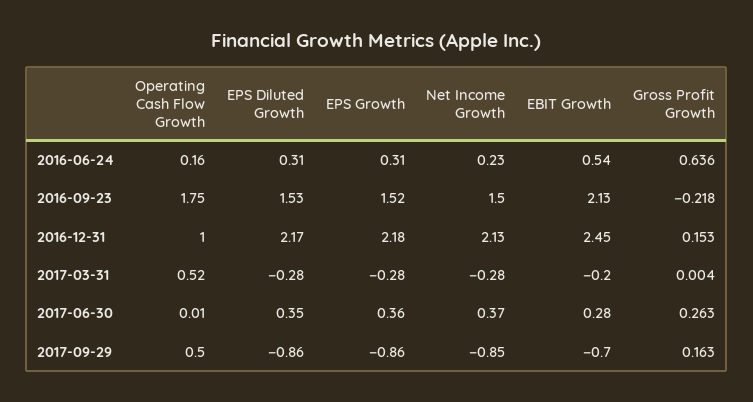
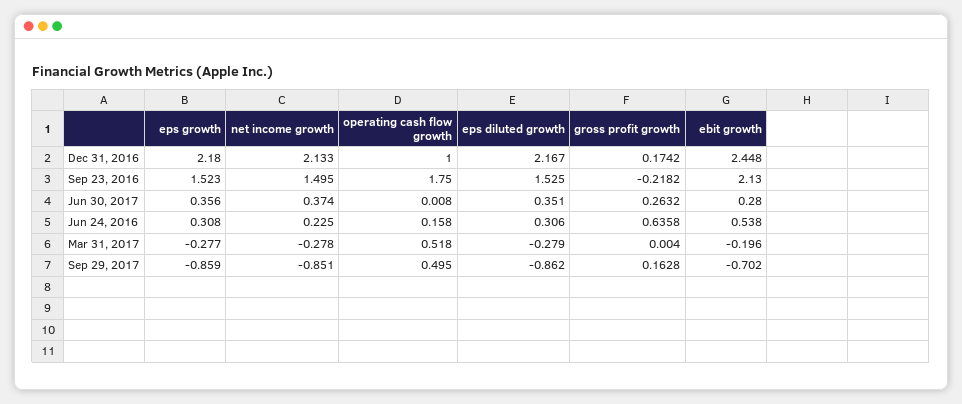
  {
    "Operating Cash Flow Growth": {
      "2016-06-24": 0.158,
      "2016-09-23": 1.75,
      "2016-12-31": 1,
      "2017-03-31": 0.518,
      "2017-06-30": 0.008,
      "2017-09-29": 0.495
    },
    "EPS Diluted Growth": {
      "2016-06-24": 0.306,
      "2016-09-23": 1.525,
      "2016-12-31": 2.167,
      "2017-03-31": -0.279,
      "2017-06-30": 0.351,
      "2017-09-29": -0.862
    },
    "EPS Growth": {
      "2016-06-24": 0.308,
      "2016-09-23": 1.523,
      "2016-12-31": 2.18,
      "2017-03-31": -0.277,
      "2017-06-30": 0.356,
      "2017-09-29": -0.859
    },
    "Net Income Growth": {
      "2016-06-24": 0.225,
      "2016-09-23": 1.495,
      "2016-12-31": 2.133,
      "2017-03-31": -0.278,
      "2017-06-30": 0.374,
      "2017-09-29": -0.851
    },
    "EBIT Growth": {
      "2016-06-24": 0.538,
      "2016-09-23": 2.13,
      "2016-12-31": 2.448,
      "2017-03-31": -0.196,
      "2017-06-30": 0.28,
      "2017-09-29": -0.702
    },
    "Gross Profit Growth": {
      "2016-06-24": 0.6358,
      "2016-09-23": -0.2182,
-     "2016-12-31": 0.153,
+     "2016-12-31": 0.1742,
      "2017-03-31": 0.004,
      "2017-06-30": 0.2632,
      "2017-09-29": 0.1628
    }
  }

